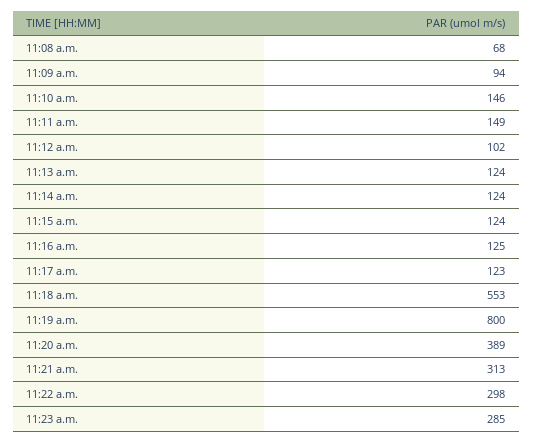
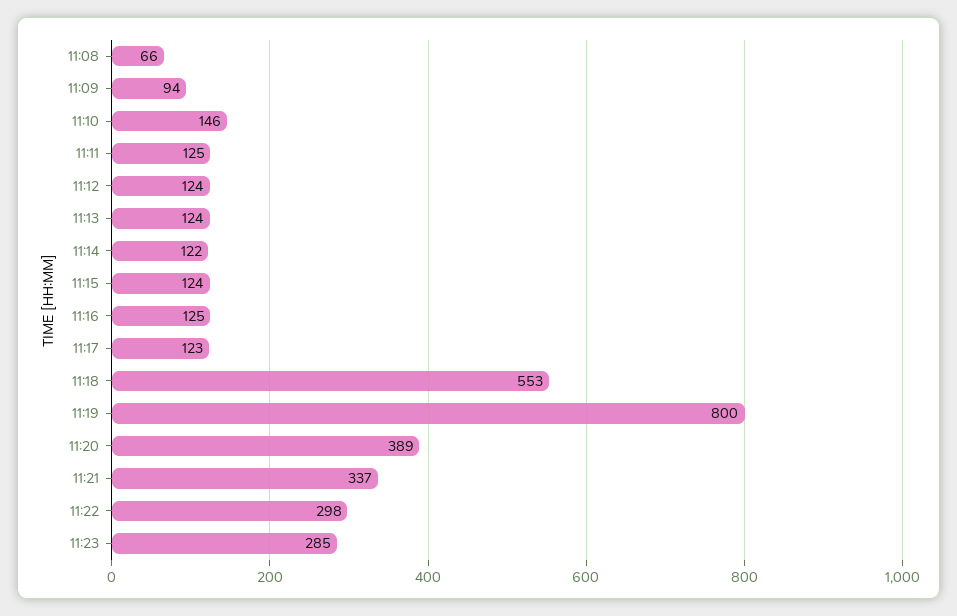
  {
-   "11:08 a.m.": 68,
+   "11:08 a.m.": 66,
    "11:09 a.m.": 94,
    "11:10 a.m.": 146,
-   "11:11 a.m.": 149,
+   "11:11 a.m.": 125,
-   "11:12 a.m.": 102,
+   "11:12 a.m.": 124,
    "11:13 a.m.": 124,
-   "11:14 a.m.": 124,
+   "11:14 a.m.": 122,
    "11:15 a.m.": 124,
    "11:16 a.m.": 125,
    "11:17 a.m.": 123,
    "11:18 a.m.": 553,
    "11:19 a.m.": 800,
    "11:20 a.m.": 389,
-   "11:21 a.m.": 313,
+   "11:21 a.m.": 337,
    "11:22 a.m.": 298,
    "11:23 a.m.": 285
  }

